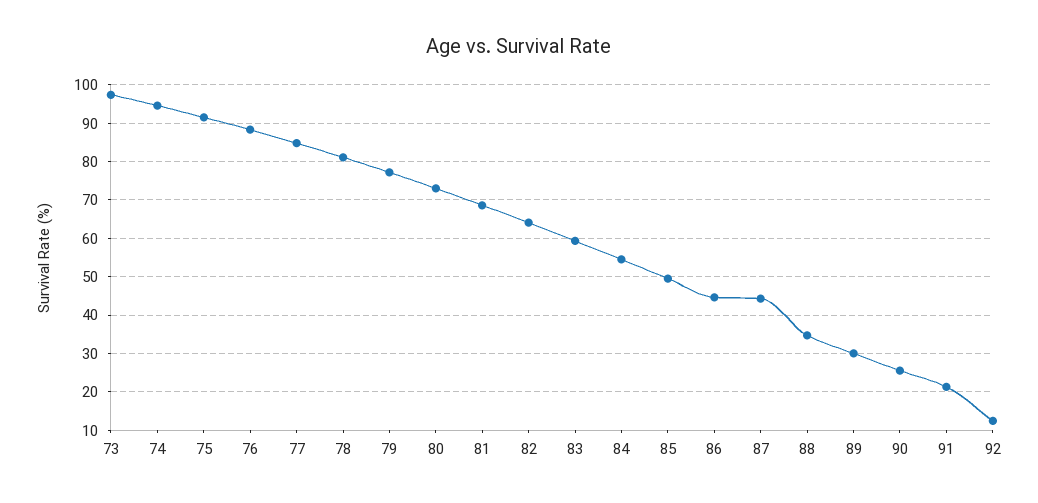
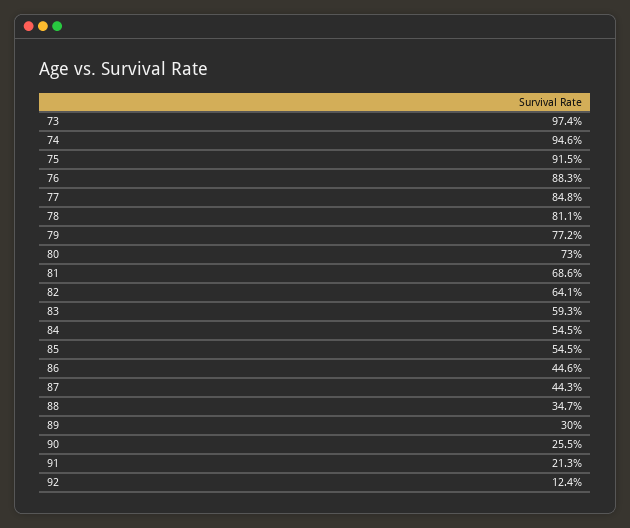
  {
    "73": 97.4,
    "74": 94.6,
    "75": 91.5,
    "76": 88.3,
    "77": 84.8,
    "78": 81.1,
    "79": 77.2,
    "80": 73,
    "81": 68.6,
    "82": 64.1,
    "83": 59.3,
    "84": 54.5,
-   "85": 50,
+   "85": 54.5,
    "86": 44.6,
    "87": 44.3,
    "88": 34.7,
    "89": 30,
    "90": 25.5,
    "91": 21.3,
    "92": 12.4
  }

